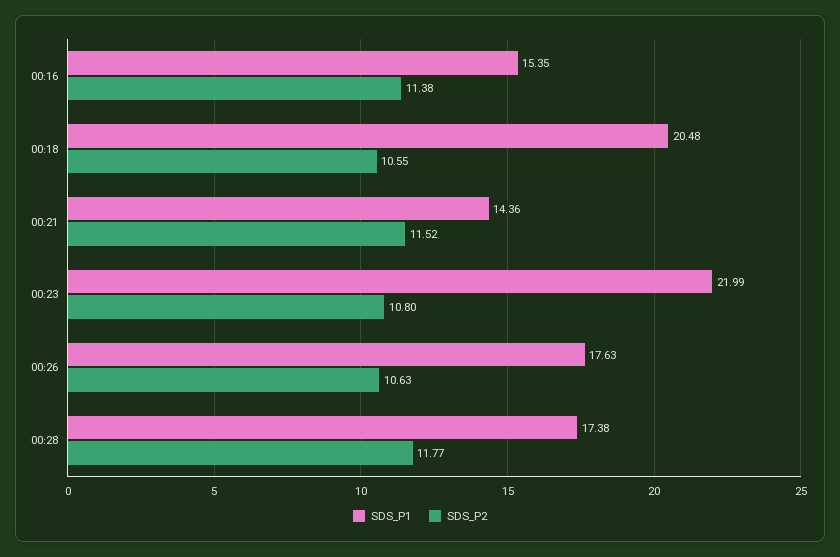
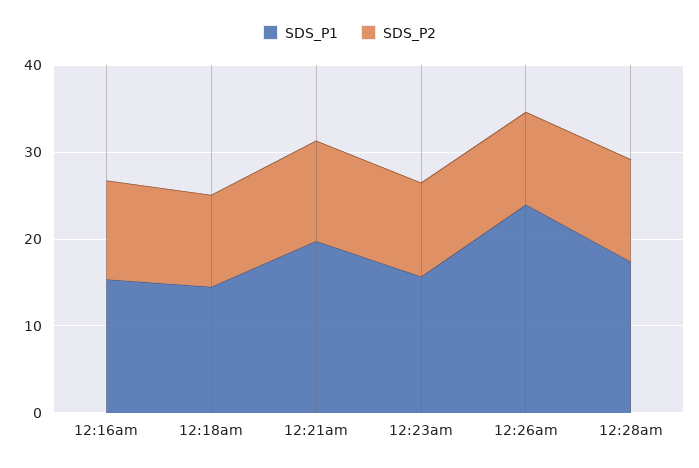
  {
    "SDS_P1": {
      "00:16": 15.35,
-     "00:18": 20.48,
+     "00:18": 14,
-     "00:21": 14.36,
+     "00:21": 20,
-     "00:23": 21.99,
+     "00:23": 16,
-     "00:26": 17.63,
+     "00:26": 24,
      "00:28": 17.38
    },
    "SDS_P2": {
      "00:16": 11.38,
      "00:18": 10.55,
      "00:21": 11.52,
      "00:23": 10.8,
      "00:26": 10.63,
      "00:28": 11.77
    }
  }

